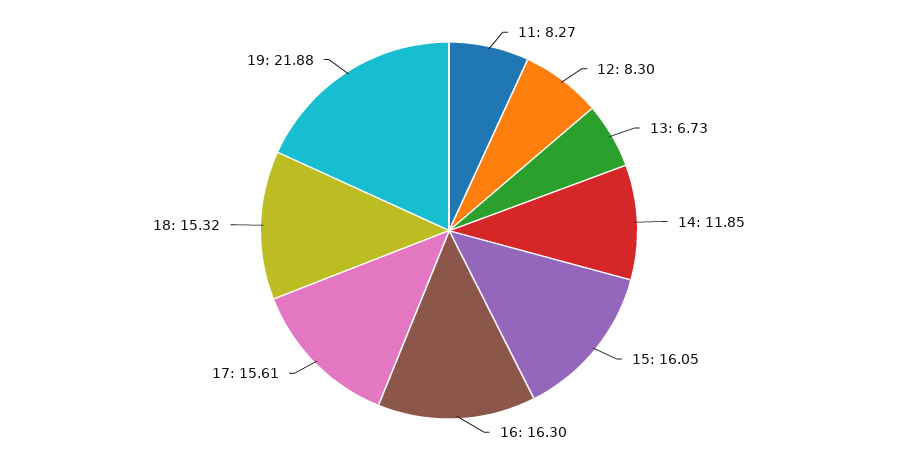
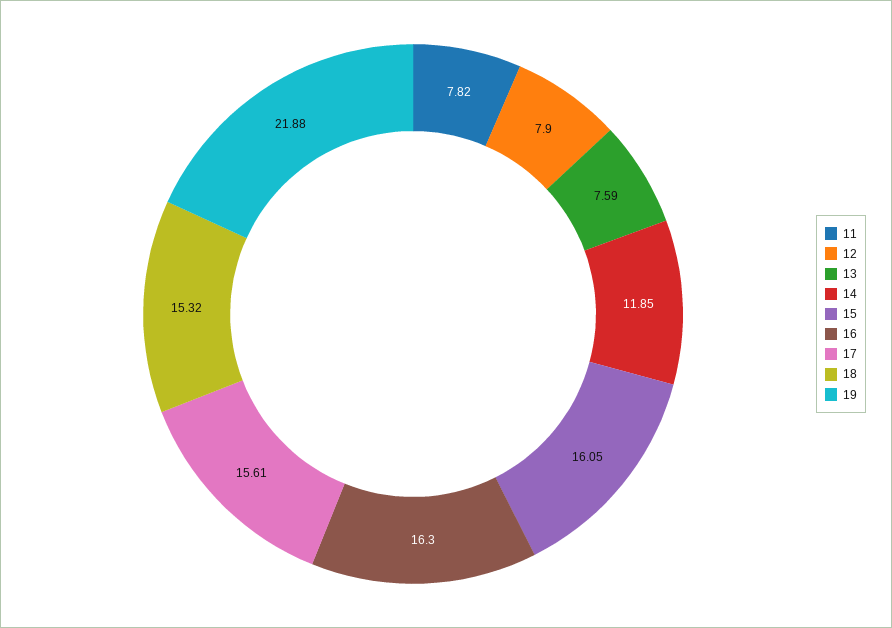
  {
-   "11": 8.27,
+   "11": 7.82,
-   "12": 8.3,
+   "12": 7.9,
-   "13": 6.73,
+   "13": 7.59,
    "14": 11.85,
    "15": 16.05,
    "16": 16.3,
    "17": 15.61,
    "18": 15.32,
    "19": 21.88
  }

